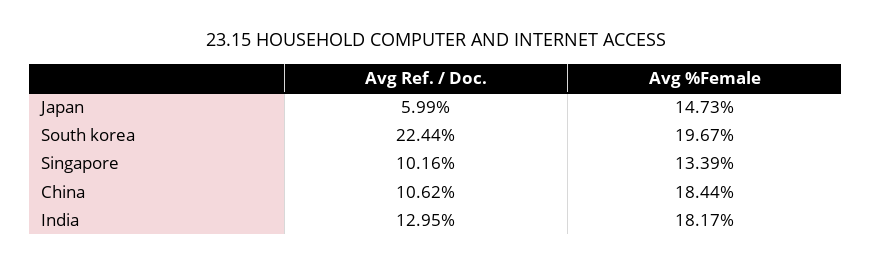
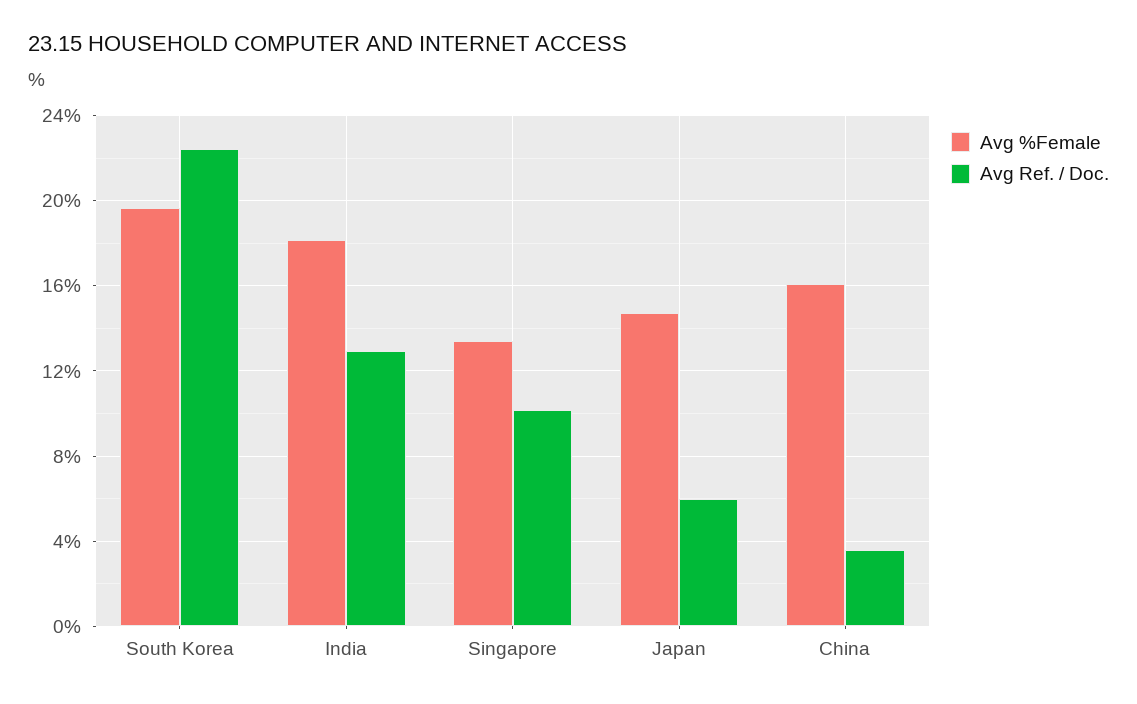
  {
    "Avg Ref. / Doc.": {
      "Japan": 5.99,
      "South korea": 22.44,
      "Singapore": 10.16,
-     "China": 10.62,
+     "China": 3.5,
      "India": 12.95
    },
    "Avg %Female": {
      "Japan": 14.73,
      "South korea": 19.67,
      "Singapore": 13.39,
-     "China": 18.44,
+     "China": 16,
      "India": 18.17
    }
  }

